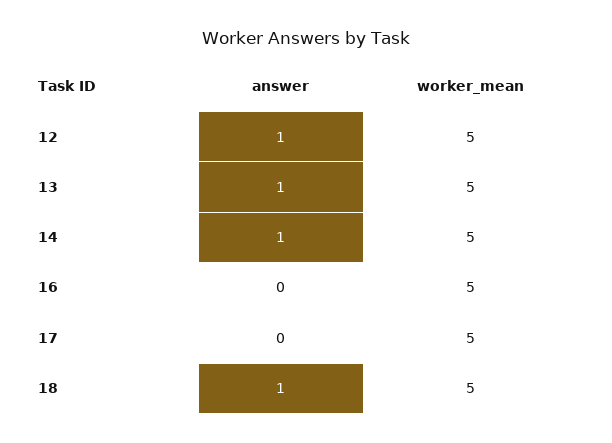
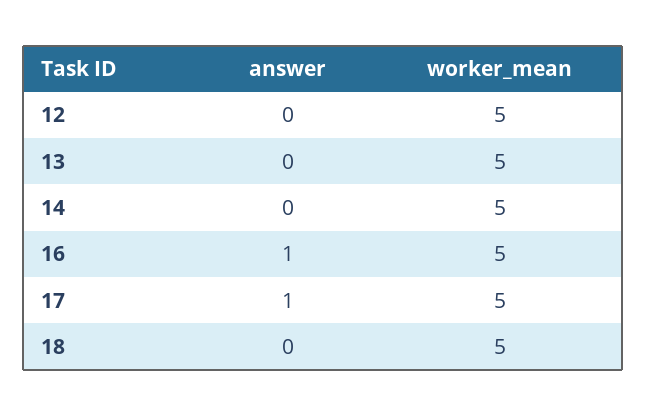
  {
    "answer": {
-     "12": 1,
+     "12": 0,
-     "13": 1,
+     "13": 0,
-     "14": 1,
+     "14": 0,
-     "16": 0,
+     "16": 1,
-     "17": 0,
+     "17": 1,
-     "18": 1
+     "18": 0
    },
    "worker_mean": {
      "12": 5,
      "13": 5,
      "14": 5,
      "16": 5,
      "17": 5,
      "18": 5
    }
  }

